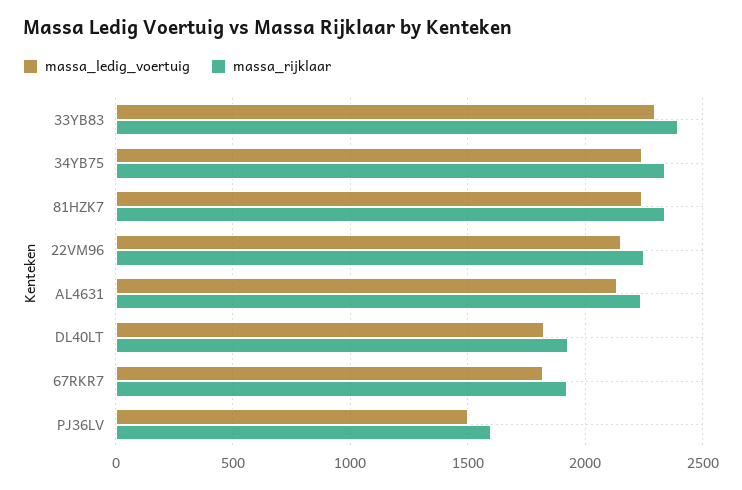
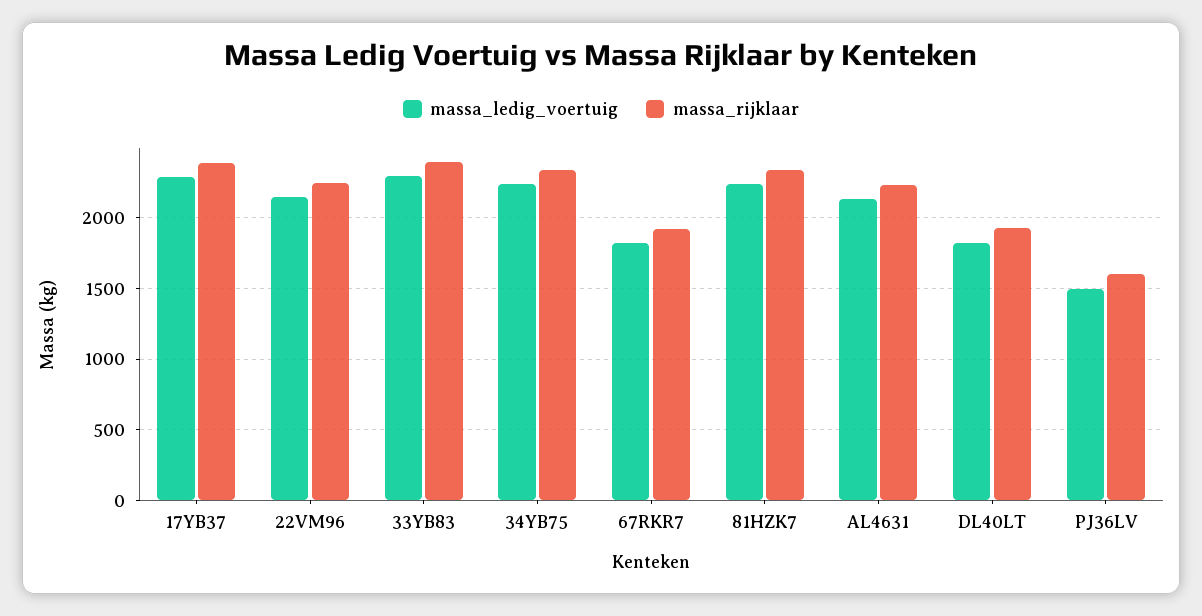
  {
    "massa_ledig_voertuig": {
      "33YB83": 2300,
      "34YB75": 2250,
      "81HZK7": 2250,
      "22VM96": 2150,
      "AL4631": 2150,
      "DL40LT": 1850,
      "67RKR7": 1800,
-     "PJ36LV": 1500
+     "PJ36LV": 1500,
+     "17YB37": 2300
    },
    "massa_rijklaar": {
      "33YB83": 2400,
      "34YB75": 2350,
      "81HZK7": 2350,
      "22VM96": 2250,
      "AL4631": 2250,
      "DL40LT": 1950,
      "67RKR7": 1900,
-     "PJ36LV": 1600
+     "PJ36LV": 1600,
+     "17YB37": 2400
    }
  }

